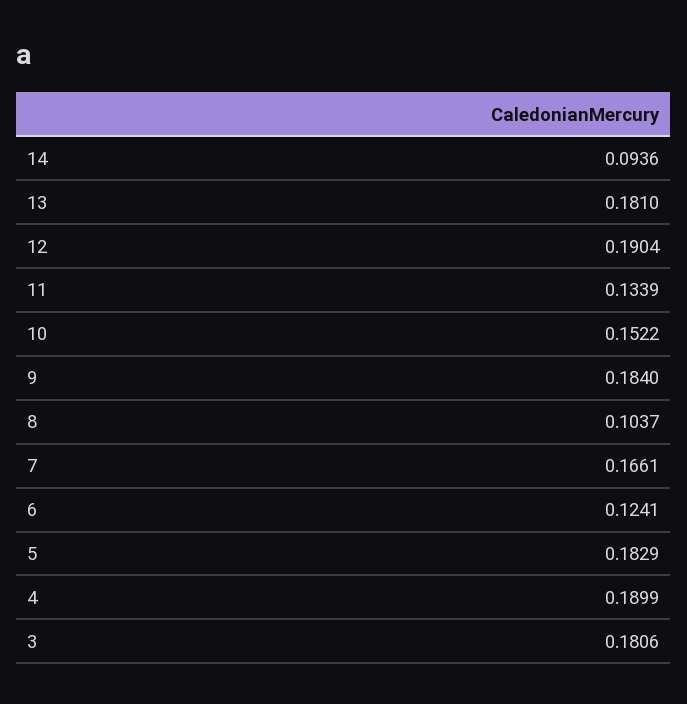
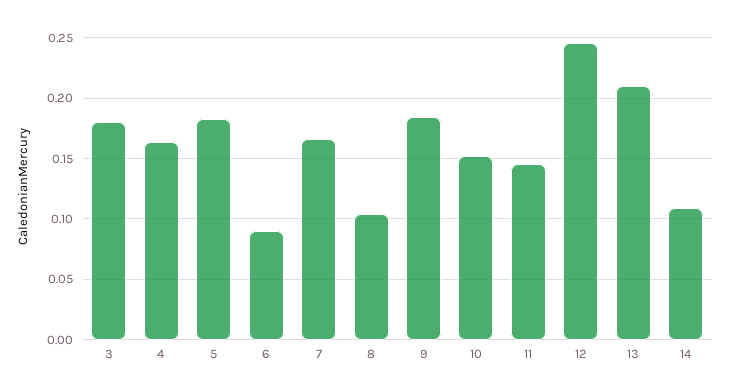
  {
-   "14": 0.0936,
+   "14": 0.11,
-   "13": 0.181,
+   "13": 0.21,
-   "12": 0.1904,
+   "12": 0.245,
-   "11": 0.1339,
+   "11": 0.145,
    "10": 0.1522,
    "9": 0.184,
    "8": 0.1037,
    "7": 0.1661,
-   "6": 0.1241,
+   "6": 0.09,
    "5": 0.1829,
-   "4": 0.1899,
+   "4": 0.165,
    "3": 0.1806
  }

